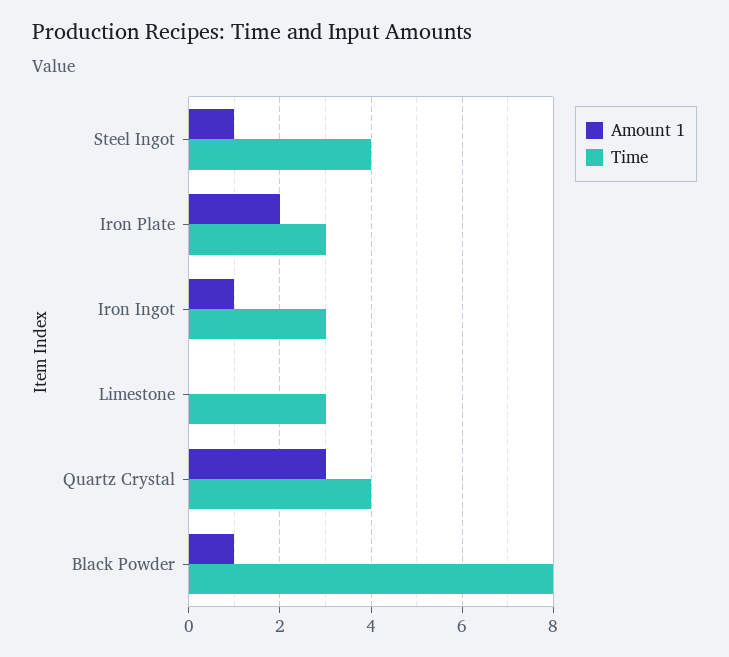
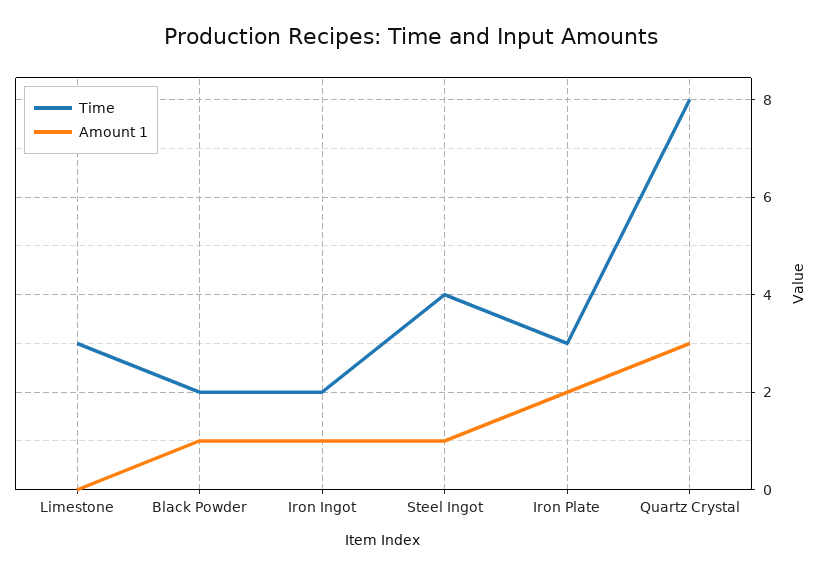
  {
    "Amount 1": {
      "Steel Ingot": 1,
      "Iron Plate": 2,
      "Iron Ingot": 1,
      "Limestone": 0,
      "Quartz Crystal": 3,
      "Black Powder": 1
    },
    "Time": {
      "Steel Ingot": 4,
      "Iron Plate": 3,
-     "Iron Ingot": 3,
+     "Iron Ingot": 2,
      "Limestone": 3,
-     "Quartz Crystal": 4,
+     "Quartz Crystal": 8,
-     "Black Powder": 8
+     "Black Powder": 2
    }
  }

